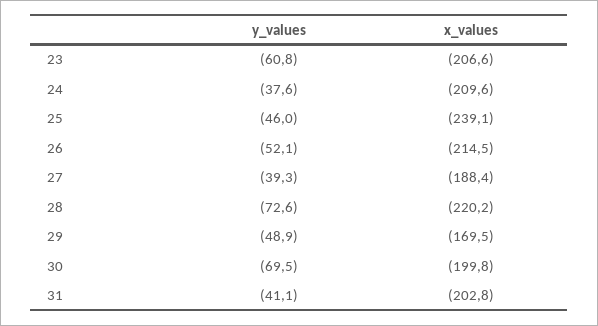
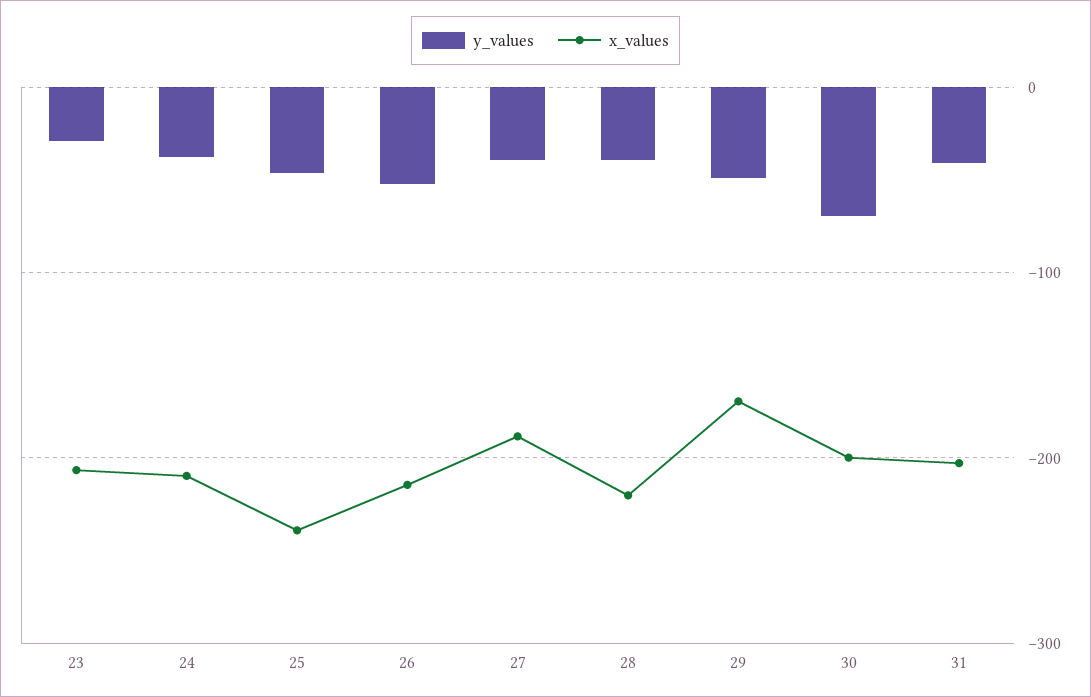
  {
    "y_values": {
-     "23": -60.8,
+     "23": -30,
      "24": -37.6,
      "25": -46,
      "26": -52.1,
      "27": -39.3,
-     "28": -72.6,
+     "28": -40,
      "29": -48.9,
      "30": -69.5,
      "31": -41.1
    },
    "x_values": {
      "23": -206.6,
      "24": -209.6,
      "25": -239.1,
      "26": -214.5,
      "27": -188.4,
      "28": -220.2,
      "29": -169.5,
      "30": -199.8,
      "31": -202.8
    }
  }

